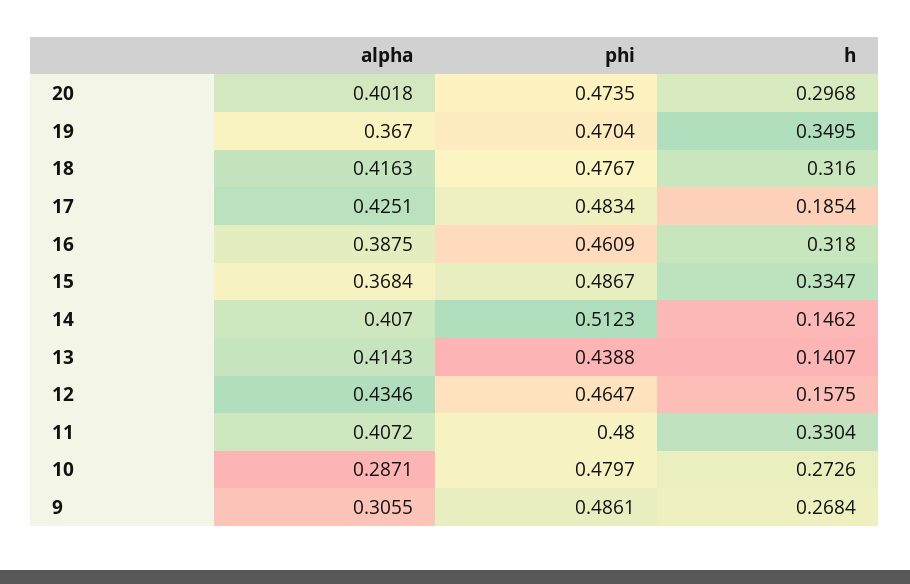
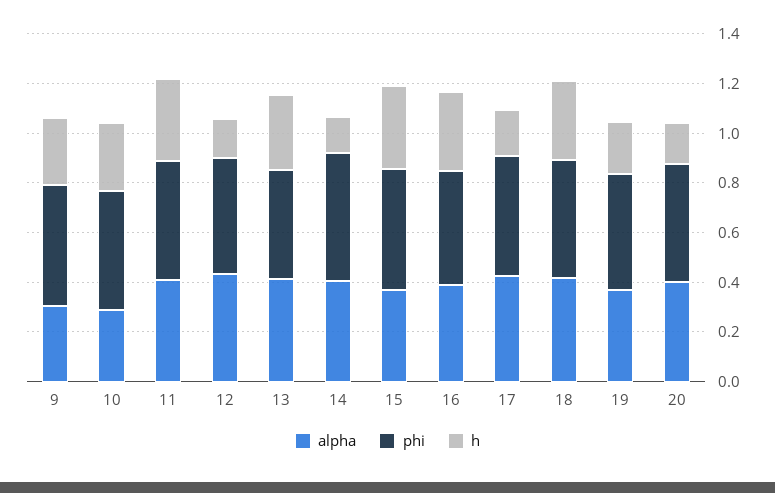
  {
    "alpha": {
      "20": 0.4018,
      "19": 0.367,
      "18": 0.4163,
      "17": 0.4251,
      "16": 0.3875,
      "15": 0.3684,
      "14": 0.407,
      "13": 0.4143,
      "12": 0.4346,
      "11": 0.4072,
      "10": 0.2871,
      "9": 0.3055
    },
    "phi": {
      "20": 0.4735,
      "19": 0.4704,
      "18": 0.4767,
      "17": 0.4834,
      "16": 0.4609,
      "15": 0.4867,
      "14": 0.5123,
      "13": 0.4388,
      "12": 0.4647,
      "11": 0.48,
      "10": 0.4797,
      "9": 0.4861
    },
    "h": {
-     "20": 0.2968,
+     "20": 0.15,
-     "19": 0.3495,
+     "19": 0.2,
      "18": 0.316,
      "17": 0.1854,
      "16": 0.318,
      "15": 0.3347,
      "14": 0.1462,
-     "13": 0.1407,
+     "13": 0.3,
      "12": 0.1575,
      "11": 0.3304,
      "10": 0.2726,
      "9": 0.2684
    }
  }

